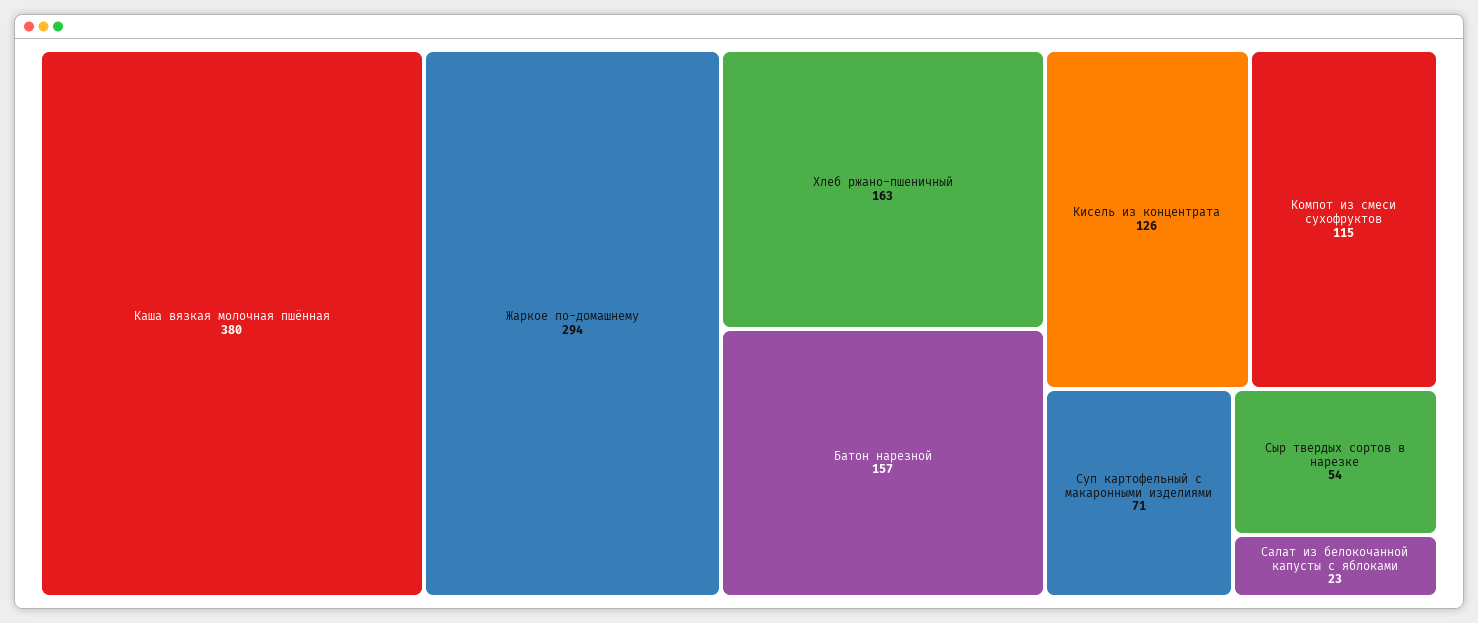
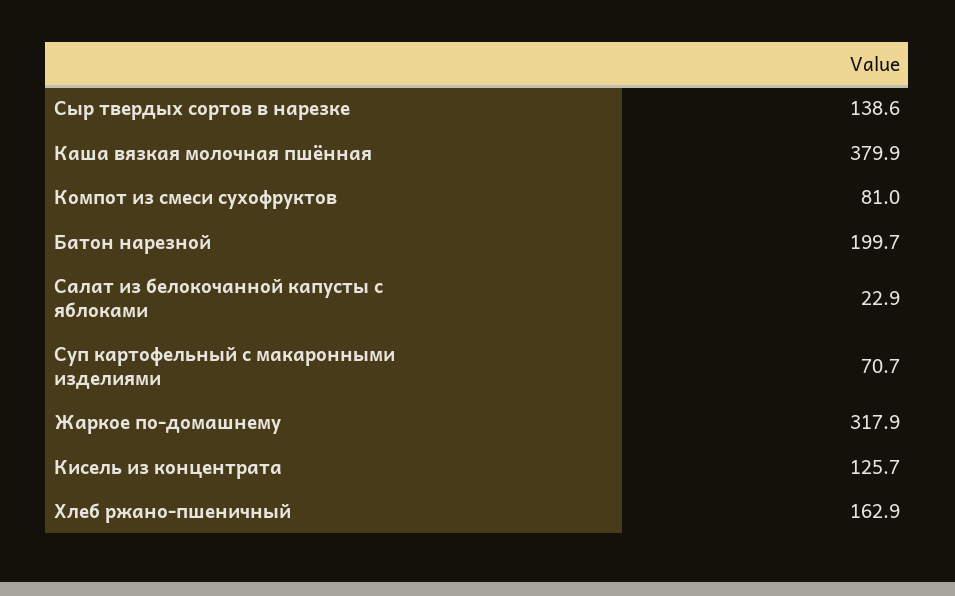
  {
    "Каша вязкая молочная пшённая": 379.9,
-   "Жаркое по-домашнему": 294,
+   "Жаркое по-домашнему": 317.9,
    "Хлеб ржано-пшеничный": 162.9,
-   "Батон нарезной": 157,
+   "Батон нарезной": 199.7,
    "Кисель из концентрата": 125.7,
-   "Компот из смеси сухофруктов": 115,
+   "Компот из смеси сухофруктов": 81,
    "Суп картофельный с макаронными изделиями": 70.7,
-   "Сыр твердых сортов в нарезке": 54,
+   "Сыр твердых сортов в нарезке": 138.6,
    "Салат из белокочанной капусты с яблоками": 22.9
  }

